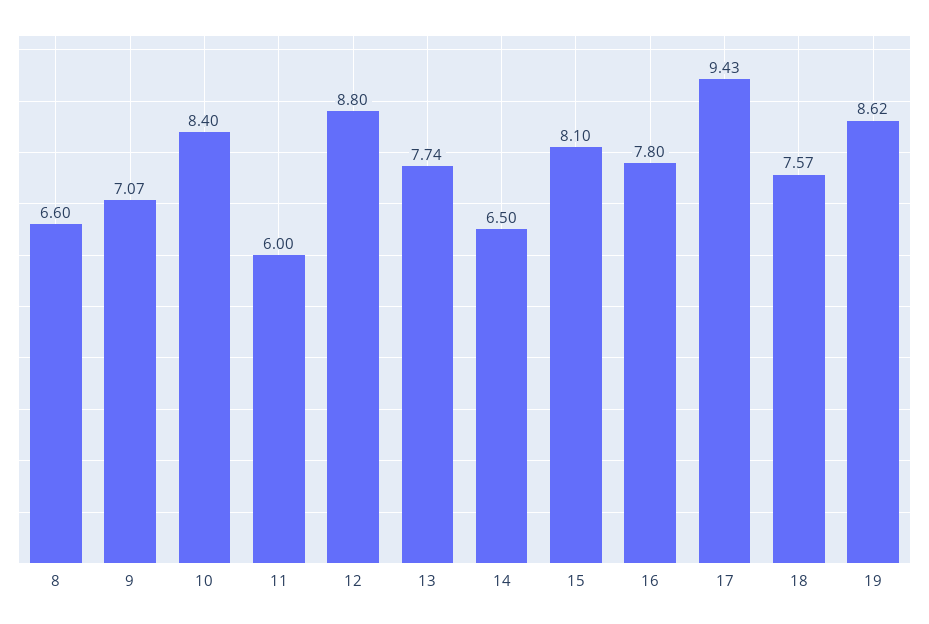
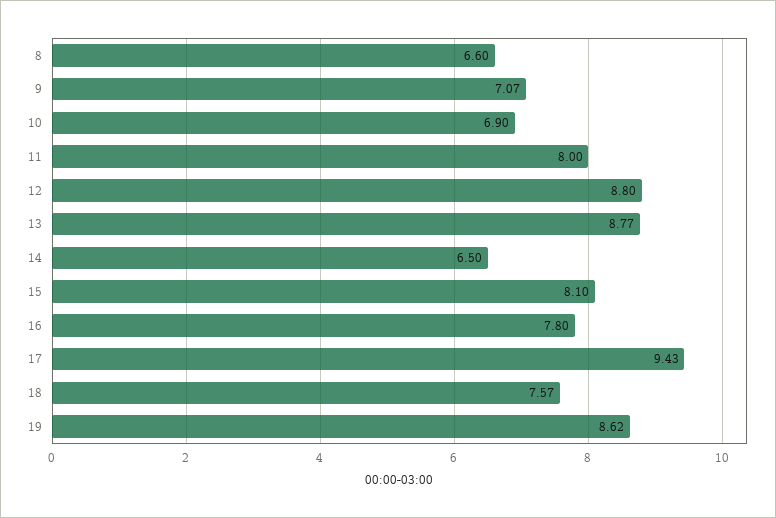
  {
    "8": 6.6,
    "9": 7.07,
-   "10": 8.4,
+   "10": 6.9,
-   "11": 6,
+   "11": 8,
    "12": 8.8,
-   "13": 7.74,
+   "13": 8.77,
    "14": 6.5,
    "15": 8.1,
    "16": 7.8,
    "17": 9.43,
    "18": 7.57,
    "19": 8.62
  }

